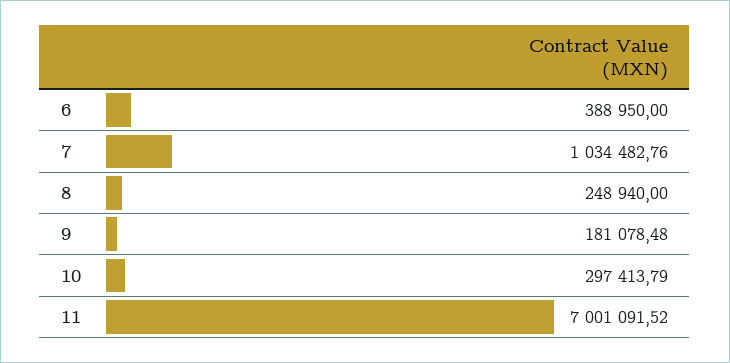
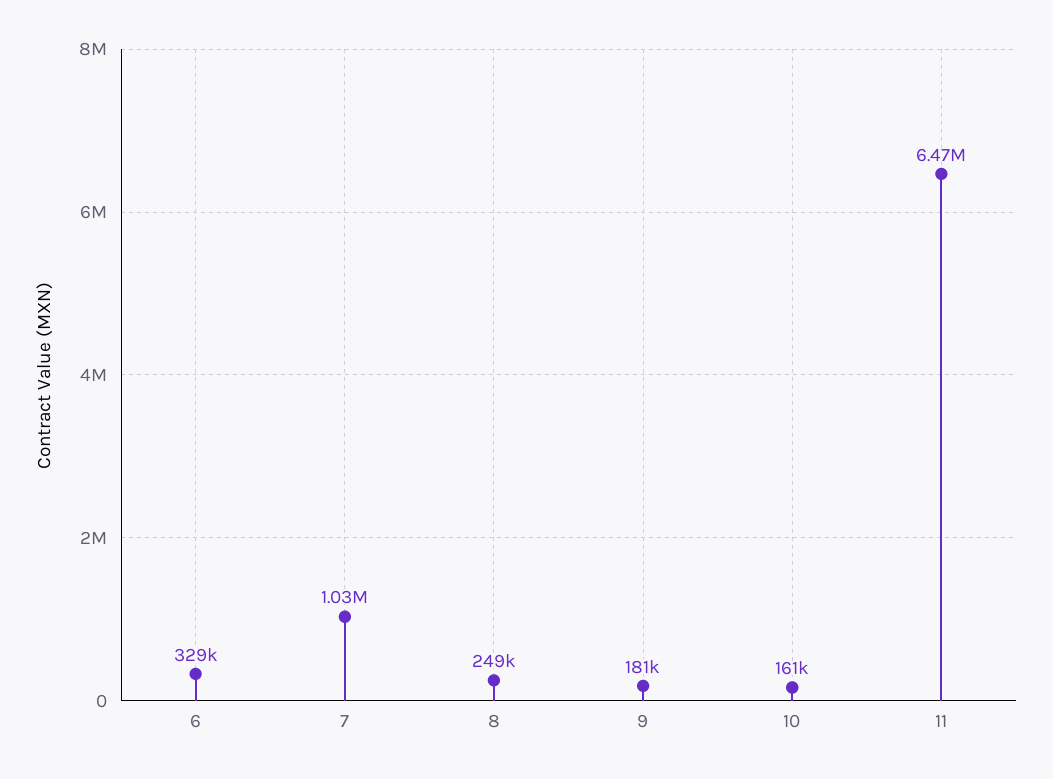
  {
-   "6": 388950,
+   "6": 329000,
    "7": 1034482.76,
    "8": 248940,
    "9": 181078.48,
-   "10": 297413.79,
+   "10": 161000,
-   "11": 7001091.52
+   "11": 6470000
  }

